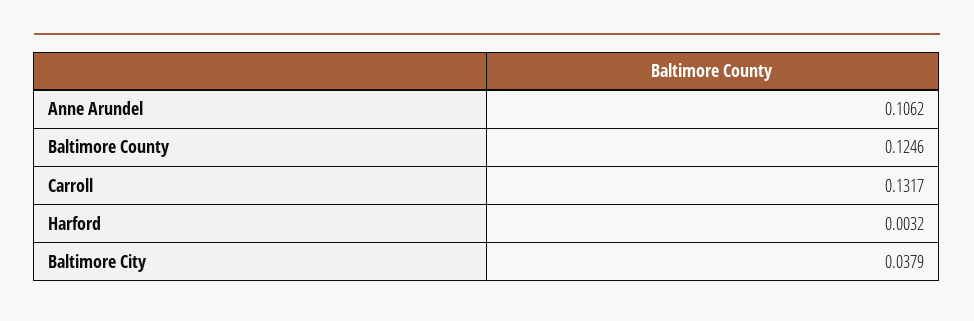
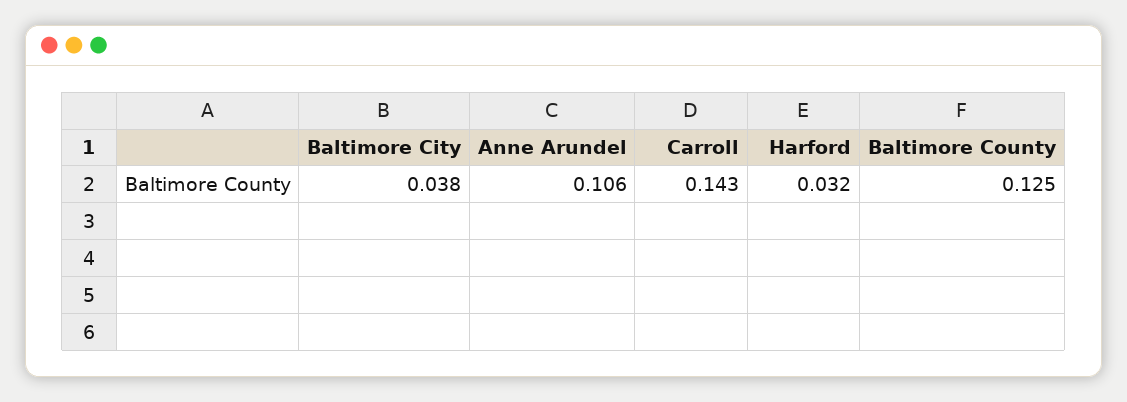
  {
    "Anne Arundel": 0.1062,
    "Baltimore County": 0.1246,
-   "Carroll": 0.1317,
+   "Carroll": 0.143,
-   "Harford": 0.0032,
+   "Harford": 0.032,
    "Baltimore City": 0.0379
  }

